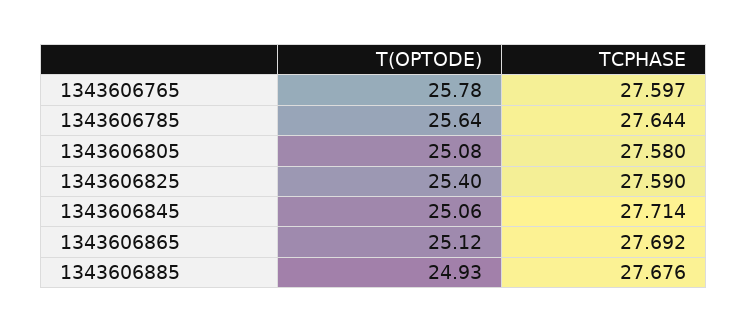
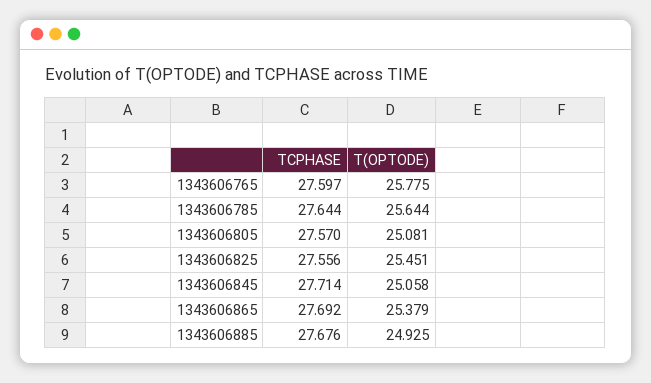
  {
    "T(OPTODE)": {
      "1343606765": 25.775,
      "1343606785": 25.644,
      "1343606805": 25.081,
-     "1343606825": 25.4,
+     "1343606825": 25.451,
      "1343606845": 25.058,
-     "1343606865": 25.12,
+     "1343606865": 25.379,
      "1343606885": 24.925
    },
    "TCPHASE": {
      "1343606765": 27.597,
      "1343606785": 27.644,
-     "1343606805": 27.58,
+     "1343606805": 27.57,
-     "1343606825": 27.59,
+     "1343606825": 27.556,
      "1343606845": 27.714,
      "1343606865": 27.692,
      "1343606885": 27.676
    }
  }

